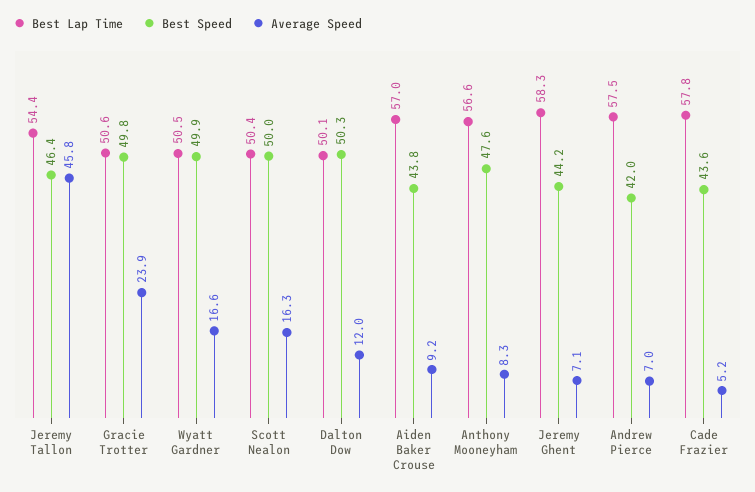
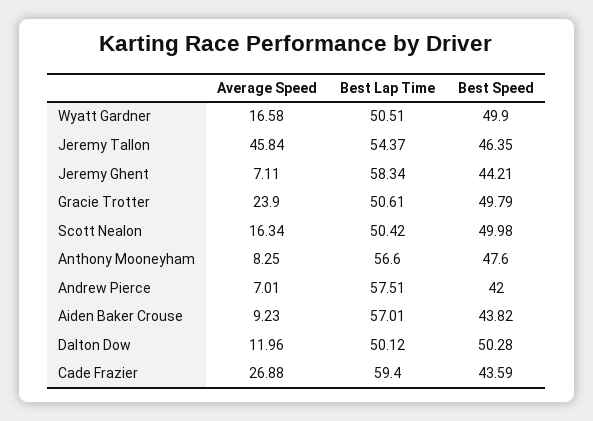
  {
    "Best Lap Time": {
      "Jeremy Tallon": 54.37,
      "Gracie Trotter": 50.61,
      "Wyatt Gardner": 50.51,
      "Scott Nealon": 50.42,
      "Dalton Dow": 50.12,
      "Aiden Baker Crouse": 57.01,
      "Anthony Mooneyham": 56.6,
      "Jeremy Ghent": 58.34,
      "Andrew Pierce": 57.51,
-     "Cade Frazier": 57.8
+     "Cade Frazier": 59.4
    },
    "Best Speed": {
      "Jeremy Tallon": 46.35,
      "Gracie Trotter": 49.79,
      "Wyatt Gardner": 49.9,
      "Scott Nealon": 49.98,
      "Dalton Dow": 50.28,
      "Aiden Baker Crouse": 43.82,
      "Anthony Mooneyham": 47.6,
      "Jeremy Ghent": 44.21,
      "Andrew Pierce": 42,
      "Cade Frazier": 43.59
    },
    "Average Speed": {
      "Jeremy Tallon": 45.84,
      "Gracie Trotter": 23.9,
      "Wyatt Gardner": 16.58,
      "Scott Nealon": 16.34,
      "Dalton Dow": 11.96,
      "Aiden Baker Crouse": 9.23,
      "Anthony Mooneyham": 8.25,
      "Jeremy Ghent": 7.11,
      "Andrew Pierce": 7.01,
-     "Cade Frazier": 5.2
+     "Cade Frazier": 26.88
    }
  }

